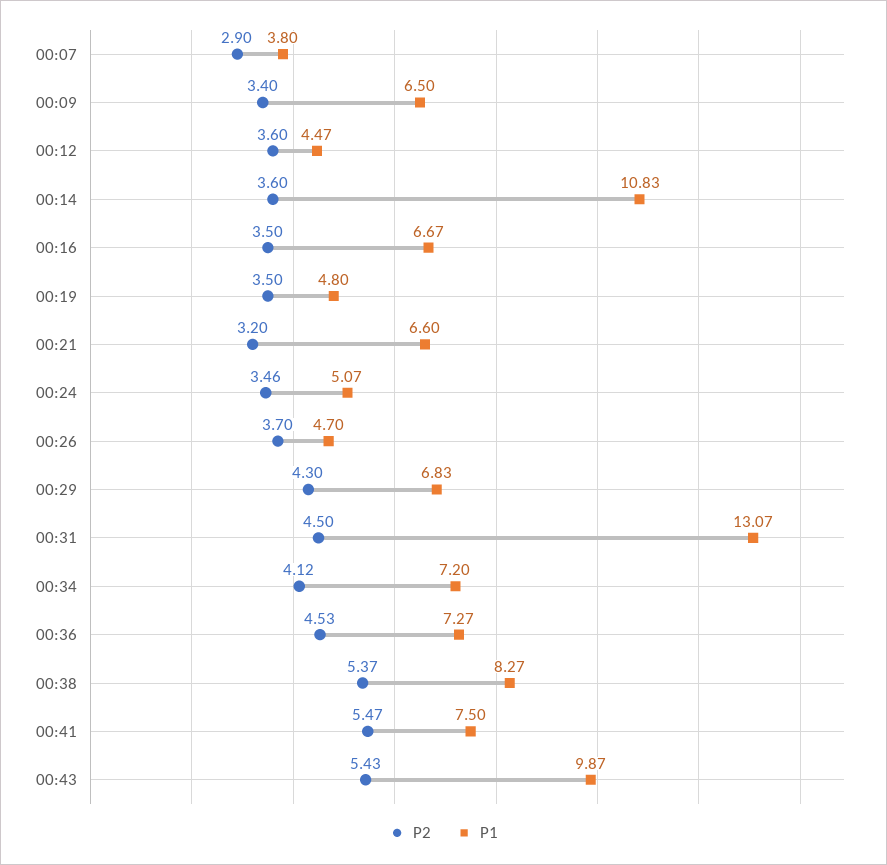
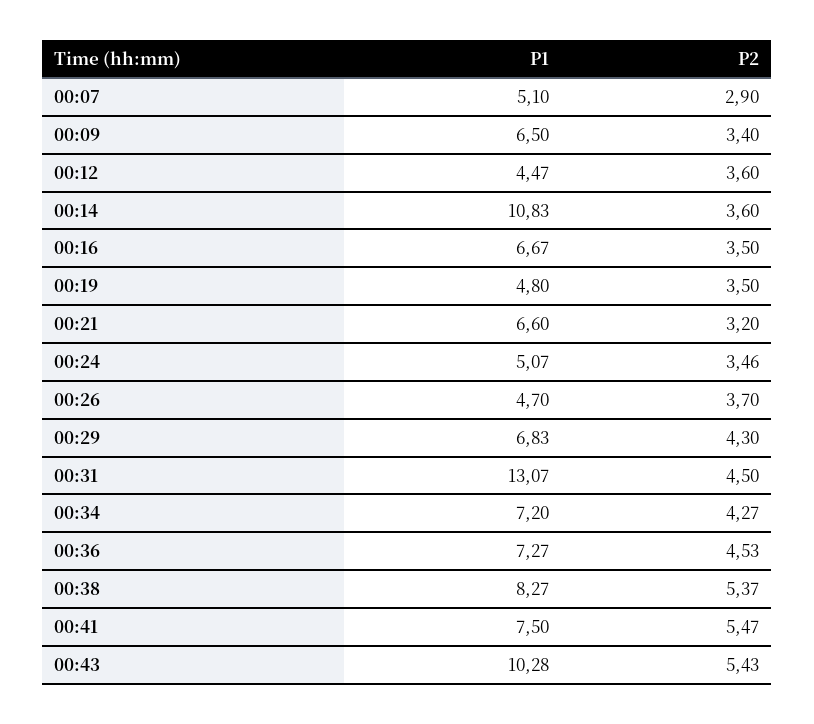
  {
    "P2": {
      "00:07": 2.9,
      "00:09": 3.4,
      "00:12": 3.6,
      "00:14": 3.6,
      "00:16": 3.5,
      "00:19": 3.5,
      "00:21": 3.2,
      "00:24": 3.46,
      "00:26": 3.7,
      "00:29": 4.3,
      "00:31": 4.5,
-     "00:34": 4.12,
+     "00:34": 4.27,
      "00:36": 4.53,
      "00:38": 5.37,
      "00:41": 5.47,
      "00:43": 5.43
    },
    "P1": {
-     "00:07": 3.8,
+     "00:07": 5.1,
      "00:09": 6.5,
      "00:12": 4.47,
      "00:14": 10.83,
      "00:16": 6.67,
      "00:19": 4.8,
      "00:21": 6.6,
      "00:24": 5.07,
      "00:26": 4.7,
      "00:29": 6.83,
      "00:31": 13.07,
      "00:34": 7.2,
      "00:36": 7.27,
      "00:38": 8.27,
      "00:41": 7.5,
-     "00:43": 9.87
+     "00:43": 10.28
    }
  }

